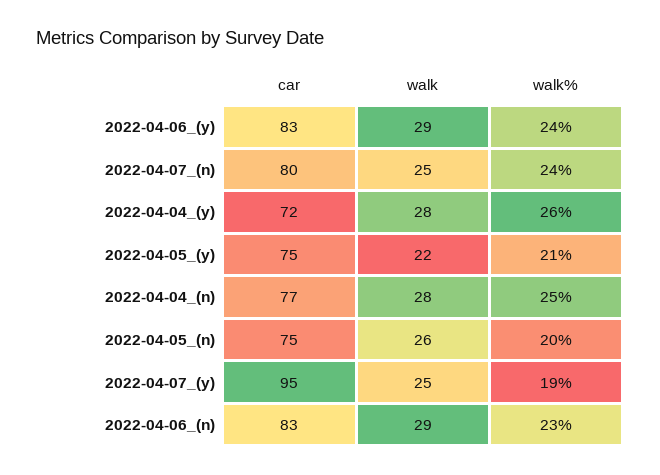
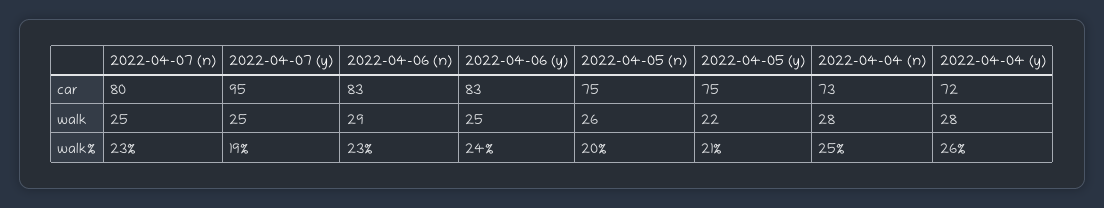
  {
    "car": {
      "2022-04-06_(y)": 83,
      "2022-04-07_(n)": 80,
      "2022-04-04_(y)": 72,
      "2022-04-05_(y)": 75,
-     "2022-04-04_(n)": 77,
+     "2022-04-04_(n)": 73,
      "2022-04-05_(n)": 75,
      "2022-04-07_(y)": 95,
      "2022-04-06_(n)": 83
    },
    "walk": {
-     "2022-04-06_(y)": 29,
+     "2022-04-06_(y)": 25,
      "2022-04-07_(n)": 25,
      "2022-04-04_(y)": 28,
      "2022-04-05_(y)": 22,
      "2022-04-04_(n)": 28,
      "2022-04-05_(n)": 26,
      "2022-04-07_(y)": 25,
      "2022-04-06_(n)": 29
    },
    "walk%": {
      "2022-04-06_(y)": 24,
-     "2022-04-07_(n)": 24,
+     "2022-04-07_(n)": 23,
      "2022-04-04_(y)": 26,
      "2022-04-05_(y)": 21,
      "2022-04-04_(n)": 25,
      "2022-04-05_(n)": 20,
      "2022-04-07_(y)": 19,
      "2022-04-06_(n)": 23
    }
  }

